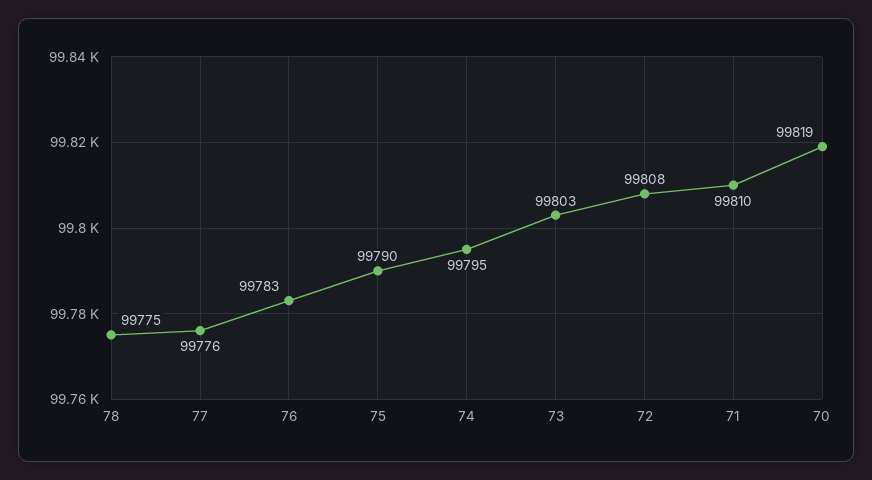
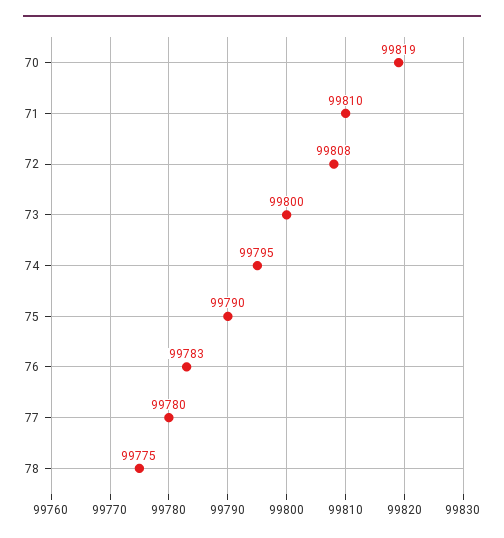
  {
    "78": 99775,
-   "77": 99776,
+   "77": 99780,
    "76": 99783,
    "75": 99790,
    "74": 99795,
-   "73": 99803,
+   "73": 99800,
    "72": 99808,
    "71": 99810,
    "70": 99819
  }

